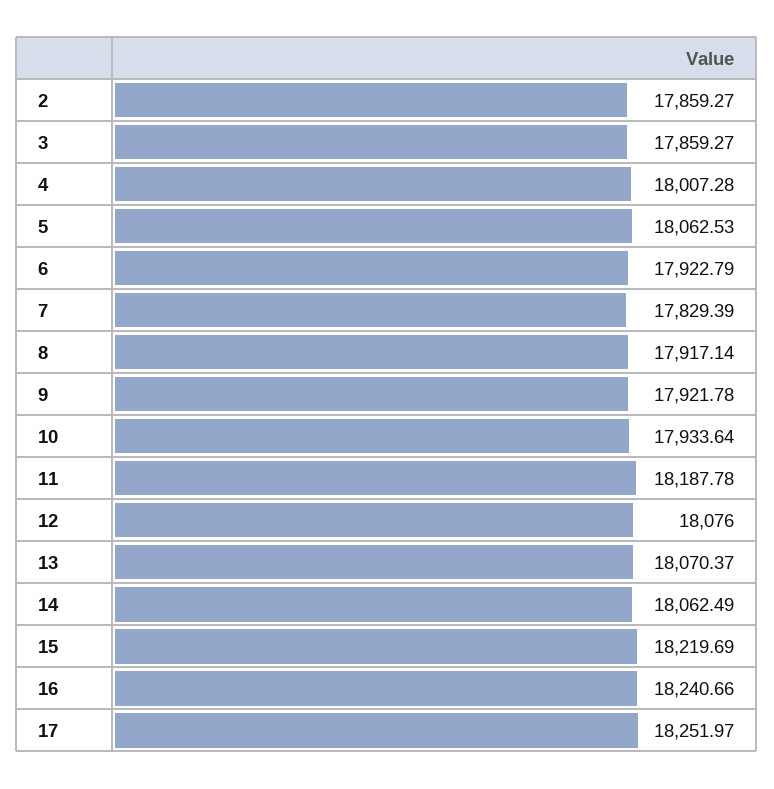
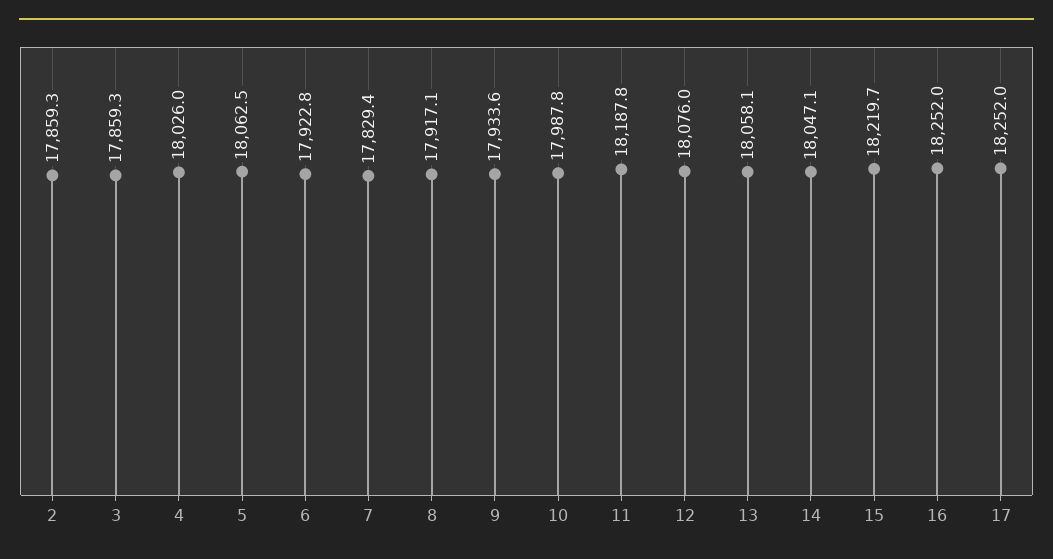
  {
    "2": 17859.27,
    "3": 17859.27,
-   "4": 18007.28,
+   "4": 18026,
    "5": 18062.53,
    "6": 17922.79,
    "7": 17829.39,
    "8": 17917.14,
-   "9": 17921.78,
+   "9": 17933.6,
-   "10": 17933.64,
+   "10": 17987.8,
    "11": 18187.78,
    "12": 18076,
-   "13": 18070.37,
+   "13": 18058.1,
-   "14": 18062.49,
+   "14": 18047.1,
    "15": 18219.69,
-   "16": 18240.66,
+   "16": 18252,
    "17": 18251.97
  }

